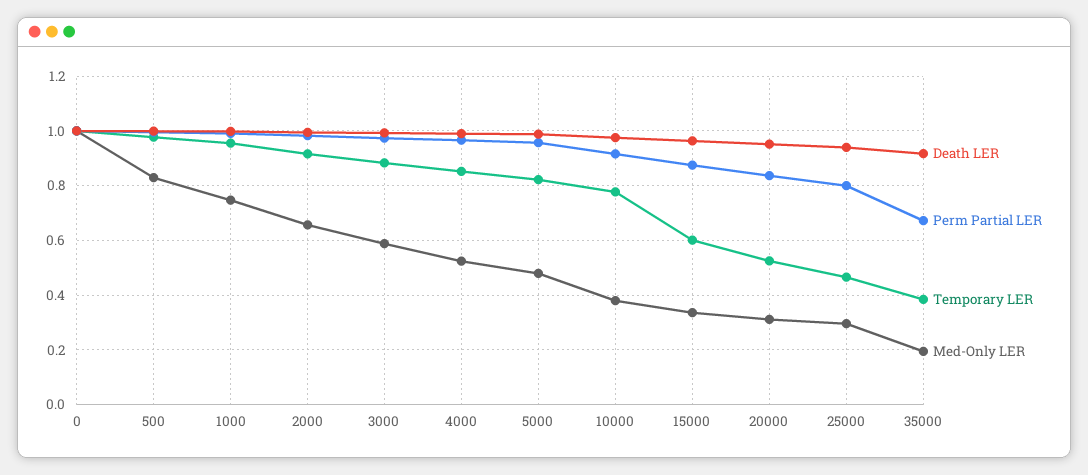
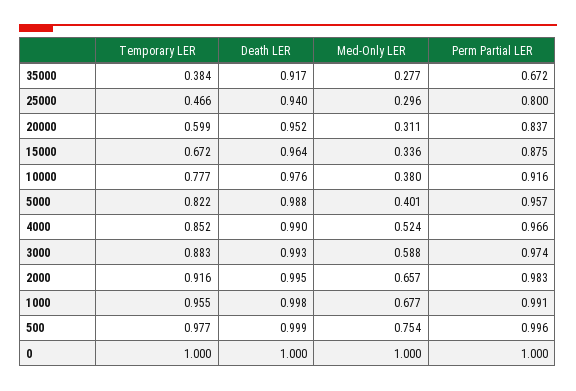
  {
    "Death LER": {
      "0": 1,
      "500": 0.999,
      "1000": 0.998,
      "2000": 0.995,
      "3000": 0.993,
      "4000": 0.99,
      "5000": 0.988,
      "10000": 0.976,
      "15000": 0.964,
      "20000": 0.952,
      "25000": 0.94,
      "35000": 0.917
    },
    "Perm Partial LER": {
      "0": 1,
      "500": 0.996,
      "1000": 0.991,
      "2000": 0.983,
      "3000": 0.974,
      "4000": 0.966,
      "5000": 0.957,
      "10000": 0.916,
      "15000": 0.875,
      "20000": 0.837,
      "25000": 0.8,
      "35000": 0.672
    },
    "Temporary LER": {
      "0": 1,
      "500": 0.977,
      "1000": 0.955,
      "2000": 0.916,
      "3000": 0.883,
      "4000": 0.852,
      "5000": 0.822,
      "10000": 0.777,
-     "15000": 0.6,
+     "15000": 0.672,
-     "20000": 0.525,
+     "20000": 0.599,
      "25000": 0.466,
      "35000": 0.384
    },
    "Med-Only LER": {
      "0": 1,
-     "500": 0.825,
+     "500": 0.754,
-     "1000": 0.75,
+     "1000": 0.677,
      "2000": 0.657,
      "3000": 0.588,
      "4000": 0.524,
-     "5000": 0.475,
+     "5000": 0.401,
      "10000": 0.38,
      "15000": 0.336,
      "20000": 0.311,
      "25000": 0.296,
-     "35000": 0.2
+     "35000": 0.277
    }
  }

